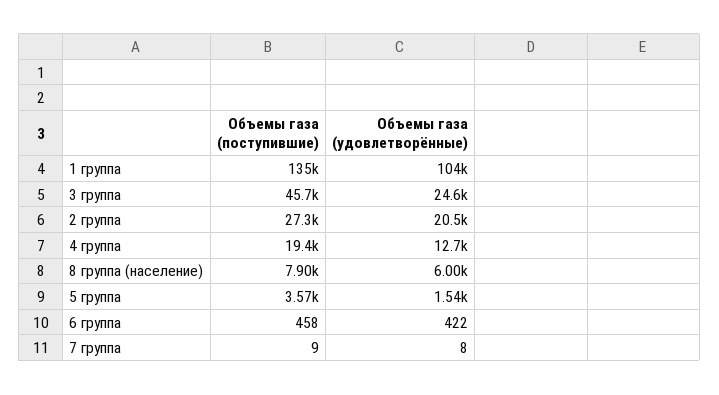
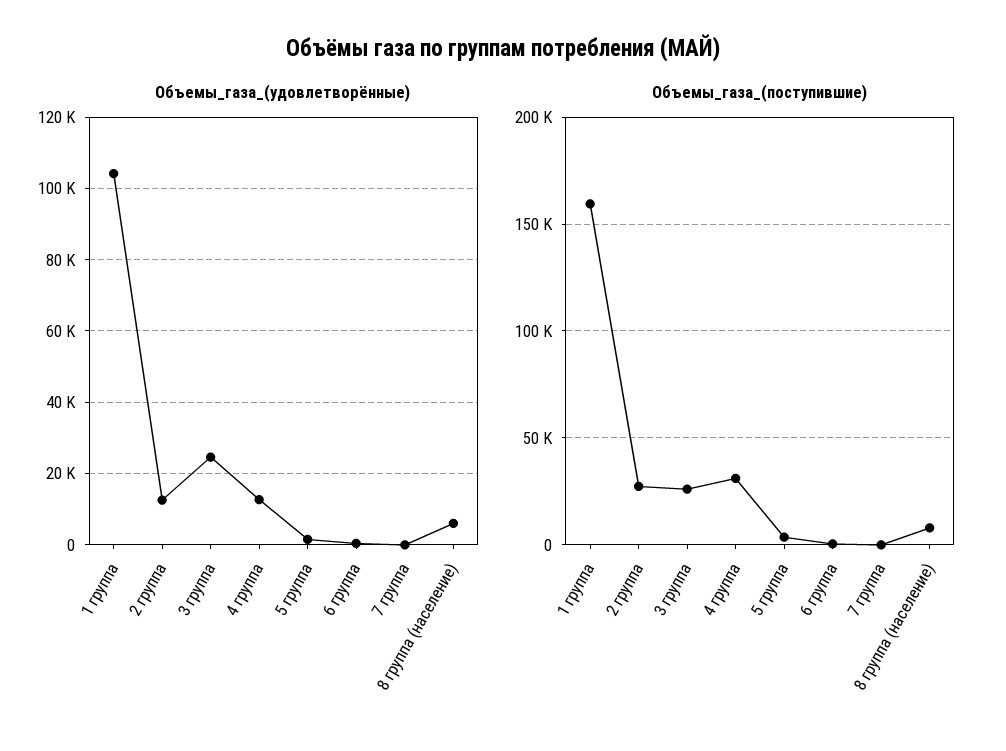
  {
    "Объемы газа (поступившие)": {
-     "1 группа": 135000,
+     "1 группа": 160000,
-     "3 группа": 45700,
+     "3 группа": 25000,
      "2 группа": 27300,
-     "4 группа": 19400,
+     "4 группа": 30000,
      "8 группа (население)": 7900,
      "5 группа": 3570,
      "6 группа": 458,
      "7 группа": 9
    },
    "Объемы газа (удовлетворённые)": {
      "1 группа": 104000,
      "3 группа": 24600,
-     "2 группа": 20500,
+     "2 группа": 12000,
      "4 группа": 12700,
      "8 группа (население)": 6000,
      "5 группа": 1540,
      "6 группа": 422,
      "7 группа": 8
    }
  }

